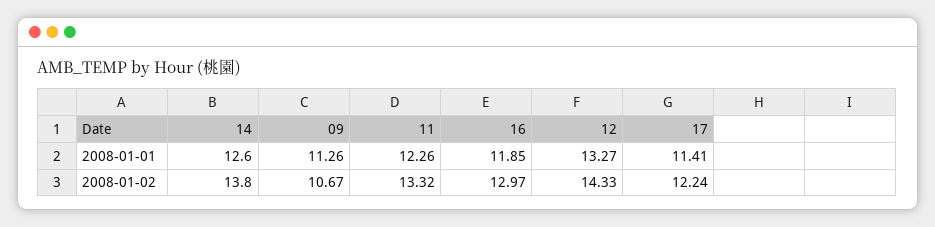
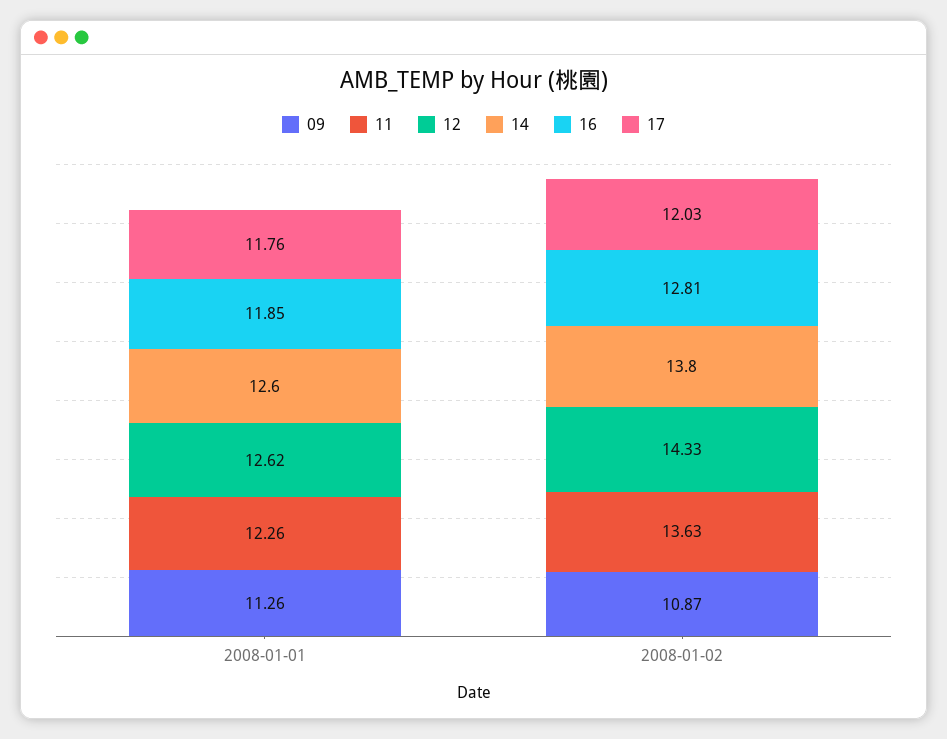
  {
    "14": {
      "2008-01-01": 12.6,
      "2008-01-02": 13.8
    },
    "09": {
      "2008-01-01": 11.26,
-     "2008-01-02": 10.67
+     "2008-01-02": 10.87
    },
    "11": {
      "2008-01-01": 12.26,
-     "2008-01-02": 13.32
+     "2008-01-02": 13.63
    },
    "16": {
      "2008-01-01": 11.85,
-     "2008-01-02": 12.97
+     "2008-01-02": 12.81
    },
    "12": {
-     "2008-01-01": 13.27,
+     "2008-01-01": 12.62,
      "2008-01-02": 14.33
    },
    "17": {
-     "2008-01-01": 11.41,
+     "2008-01-01": 11.76,
-     "2008-01-02": 12.24
+     "2008-01-02": 12.03
    }
  }

